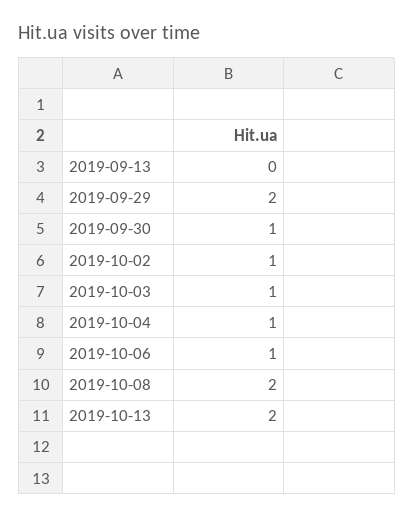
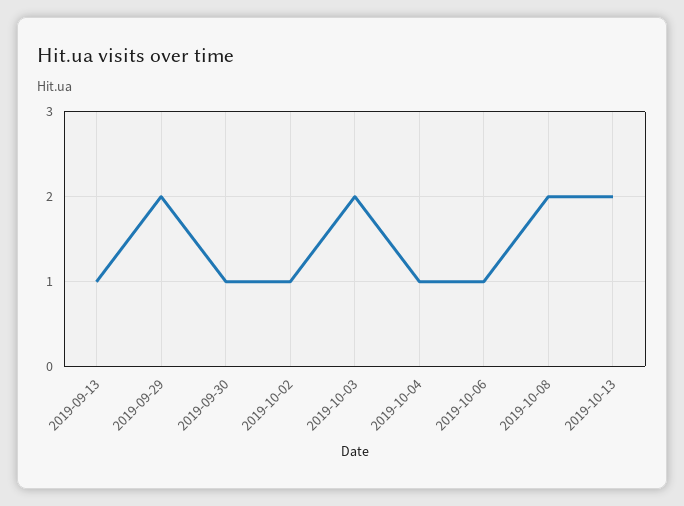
  {
-   "2019-09-13": 0,
+   "2019-09-13": 1,
    "2019-09-29": 2,
    "2019-09-30": 1,
    "2019-10-02": 1,
-   "2019-10-03": 1,
+   "2019-10-03": 2,
    "2019-10-04": 1,
    "2019-10-06": 1,
    "2019-10-08": 2,
    "2019-10-13": 2
  }

